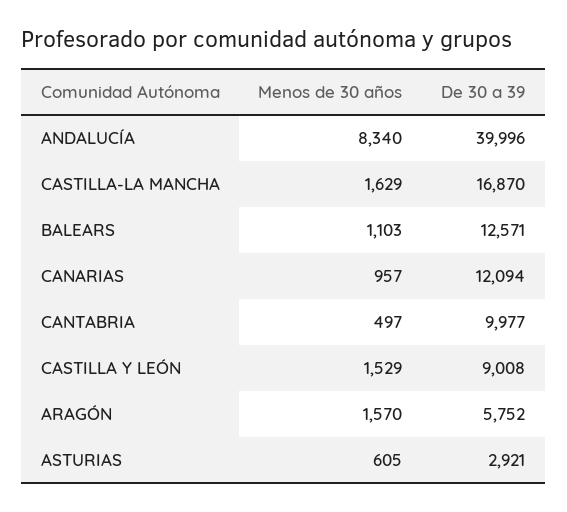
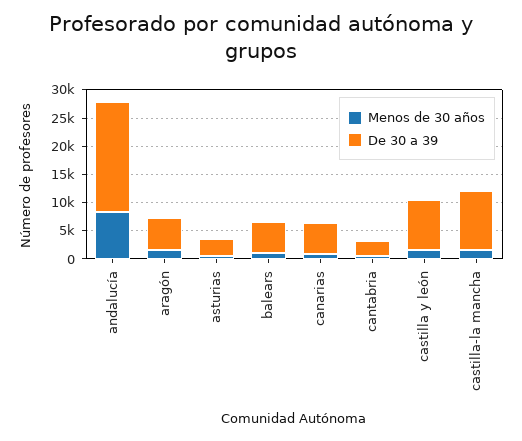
  {
    "Menos de 30 años": {
      "ANDALUCÍA": 8340,
      "CASTILLA-LA MANCHA": 1629,
      "BALEARS": 1103,
      "CANARIAS": 957,
      "CANTABRIA": 497,
      "CASTILLA Y LEÓN": 1529,
      "ARAGÓN": 1570,
      "ASTURIAS": 605
    },
    "De 30 a 39": {
-     "ANDALUCÍA": 39996,
+     "ANDALUCÍA": 20000,
-     "CASTILLA-LA MANCHA": 16870,
+     "CASTILLA-LA MANCHA": 10000,
-     "BALEARS": 12571,
+     "BALEARS": 5000,
-     "CANARIAS": 12094,
+     "CANARIAS": 5000,
-     "CANTABRIA": 9977,
+     "CANTABRIA": 2500,
      "CASTILLA Y LEÓN": 9008,
      "ARAGÓN": 5752,
      "ASTURIAS": 2921
    }
  }

